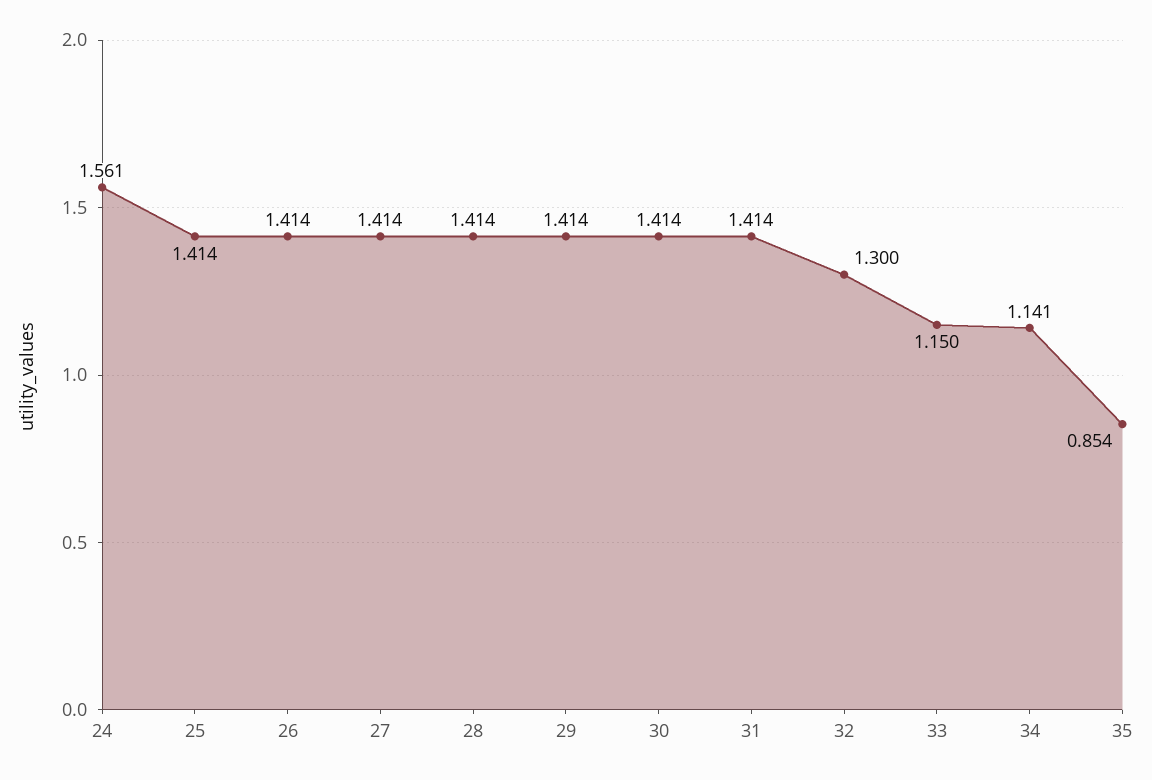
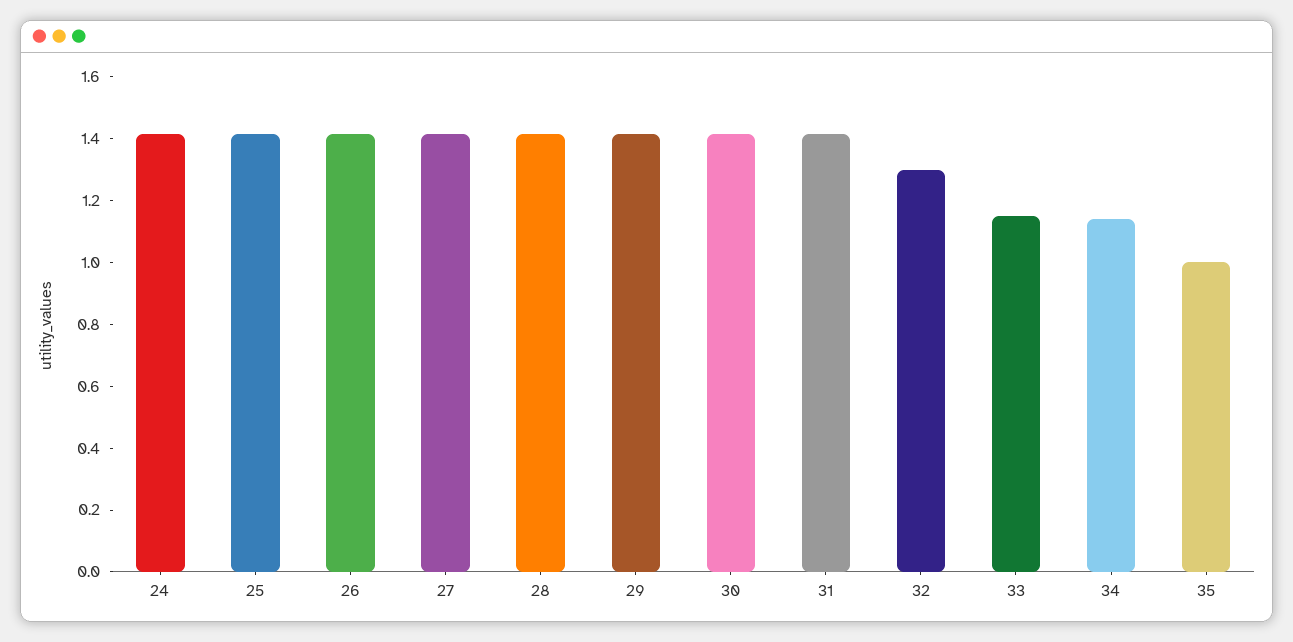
  {
-   "24": 1.561,
+   "24": 1.4,
    "25": 1.414,
    "26": 1.414,
    "27": 1.414,
    "28": 1.414,
    "29": 1.414,
    "30": 1.414,
    "31": 1.414,
    "32": 1.3,
    "33": 1.15,
    "34": 1.141,
-   "35": 0.854
+   "35": 1
  }

